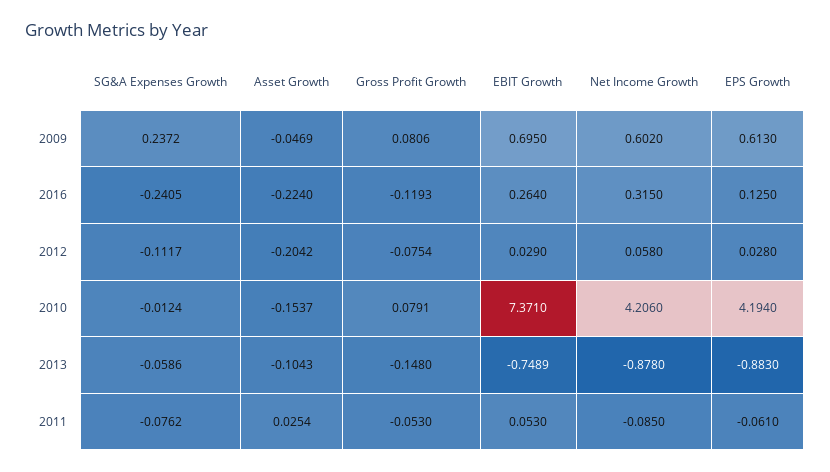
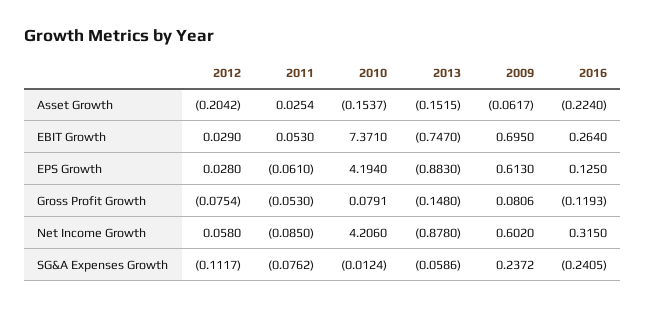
  {
    "SG&A Expenses Growth": {
      "2009": 0.2372,
      "2016": -0.2405,
      "2012": -0.1117,
      "2010": -0.0124,
      "2013": -0.0586,
      "2011": -0.0762
    },
    "Asset Growth": {
-     "2009": -0.0469,
+     "2009": -0.0617,
      "2016": -0.224,
      "2012": -0.2042,
      "2010": -0.1537,
-     "2013": -0.1043,
+     "2013": -0.1515,
      "2011": 0.0254
    },
    "Gross Profit Growth": {
      "2009": 0.0806,
      "2016": -0.1193,
      "2012": -0.0754,
      "2010": 0.0791,
      "2013": -0.148,
      "2011": -0.053
    },
    "EBIT Growth": {
      "2009": 0.695,
      "2016": 0.264,
      "2012": 0.029,
      "2010": 7.371,
-     "2013": -0.7489,
+     "2013": -0.747,
      "2011": 0.053
    },
    "Net Income Growth": {
      "2009": 0.602,
      "2016": 0.315,
      "2012": 0.058,
      "2010": 4.206,
      "2013": -0.878,
      "2011": -0.085
    },
    "EPS Growth": {
      "2009": 0.613,
      "2016": 0.125,
      "2012": 0.028,
      "2010": 4.194,
      "2013": -0.883,
      "2011": -0.061
    }
  }

